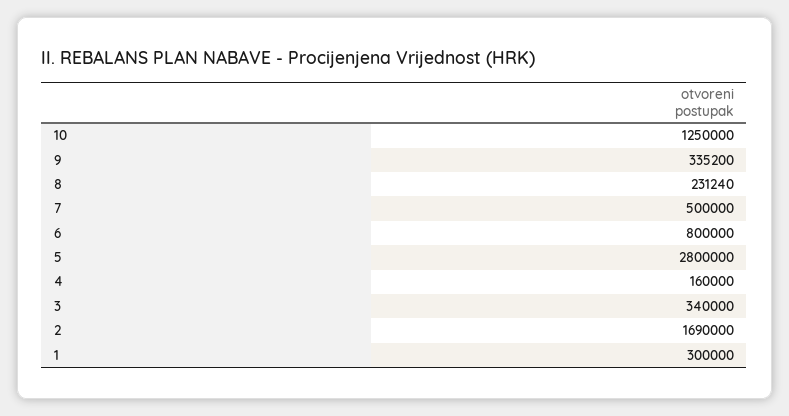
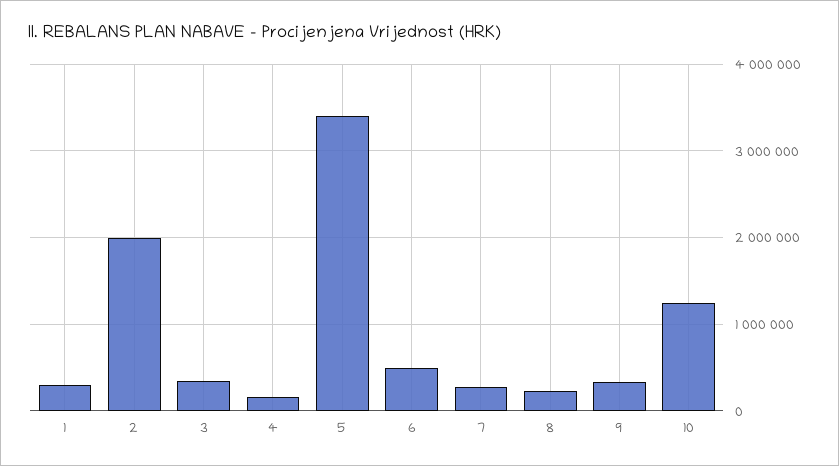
  {
    "10": 1250000,
    "9": 335200,
    "8": 231240,
-   "7": 500000,
+   "7": 300000,
-   "6": 800000,
+   "6": 500000,
-   "5": 2800000,
+   "5": 3400000,
    "4": 160000,
    "3": 340000,
-   "2": 1690000,
+   "2": 2000000,
    "1": 300000
  }

